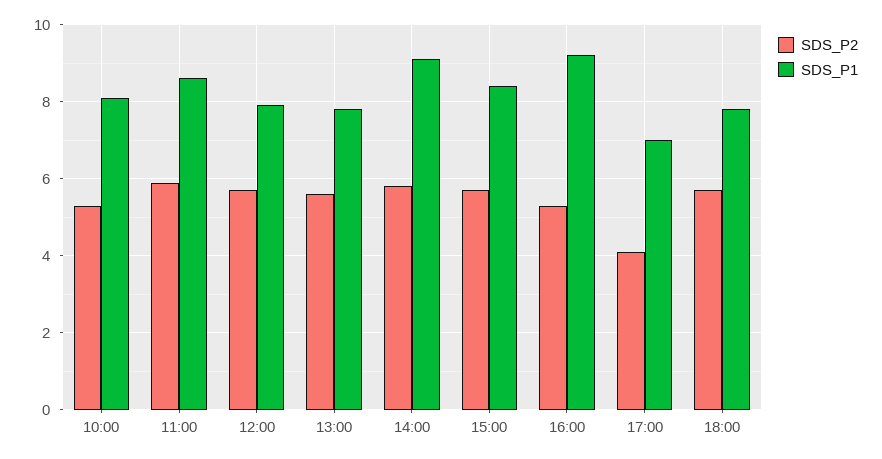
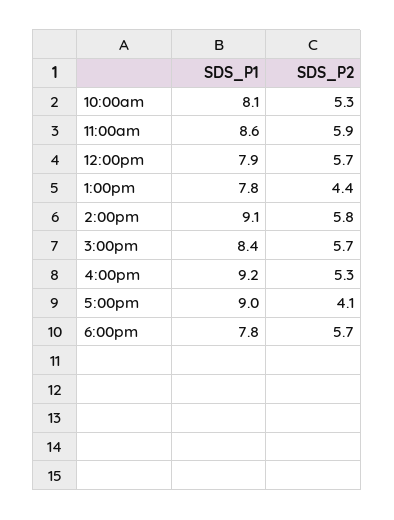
  {
    "SDS_P2": {
      "10:00": 5.3,
      "11:00": 5.9,
      "12:00": 5.7,
-     "13:00": 5.5,
+     "13:00": 4.4,
      "14:00": 5.8,
      "15:00": 5.7,
      "16:00": 5.3,
      "17:00": 4.1,
      "18:00": 5.7
    },
    "SDS_P1": {
      "10:00": 8.1,
      "11:00": 8.6,
      "12:00": 7.9,
      "13:00": 7.8,
      "14:00": 9.1,
      "15:00": 8.4,
      "16:00": 9.2,
-     "17:00": 7,
+     "17:00": 9,
      "18:00": 7.8
    }
  }

